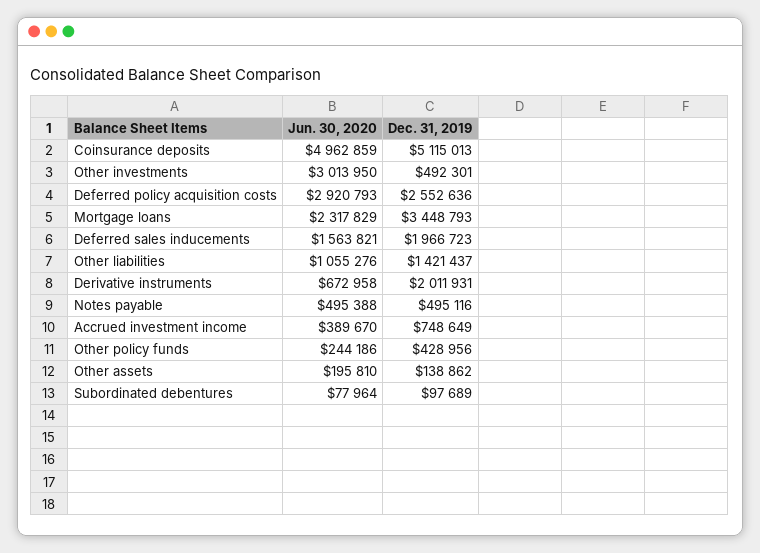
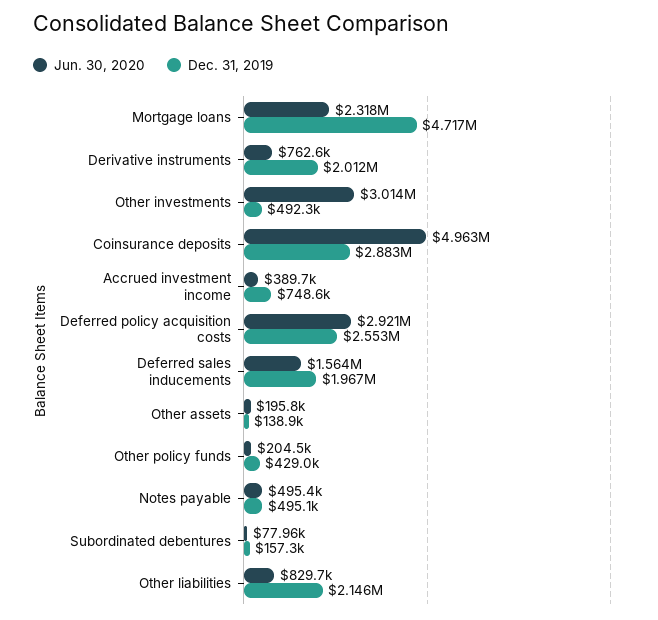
  {
    "Jun. 30, 2020": {
      "Coinsurance deposits": 4962859,
      "Other investments": 3013950,
      "Deferred policy acquisition costs": 2920793,
      "Mortgage loans": 2317829,
      "Deferred sales inducements": 1563821,
-     "Other liabilities": 1055276,
+     "Other liabilities": 829700,
-     "Derivative instruments": 672958,
+     "Derivative instruments": 762600,
      "Notes payable": 495388,
      "Accrued investment income": 389670,
-     "Other policy funds": 244186,
+     "Other policy funds": 204500,
      "Other assets": 195810,
      "Subordinated debentures": 77964
    },
    "Dec. 31, 2019": {
-     "Coinsurance deposits": 5115013,
+     "Coinsurance deposits": 2883000,
      "Other investments": 492301,
      "Deferred policy acquisition costs": 2552636,
-     "Mortgage loans": 3448793,
+     "Mortgage loans": 4717000,
      "Deferred sales inducements": 1966723,
-     "Other liabilities": 1421437,
+     "Other liabilities": 2146000,
      "Derivative instruments": 2011931,
      "Notes payable": 495116,
      "Accrued investment income": 748649,
      "Other policy funds": 428956,
      "Other assets": 138862,
-     "Subordinated debentures": 97689
+     "Subordinated debentures": 157300
    }
  }

